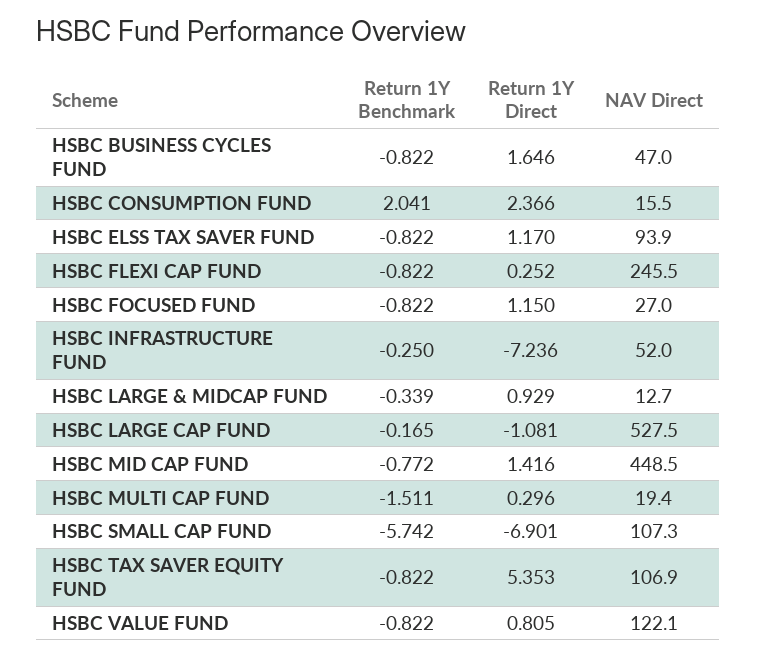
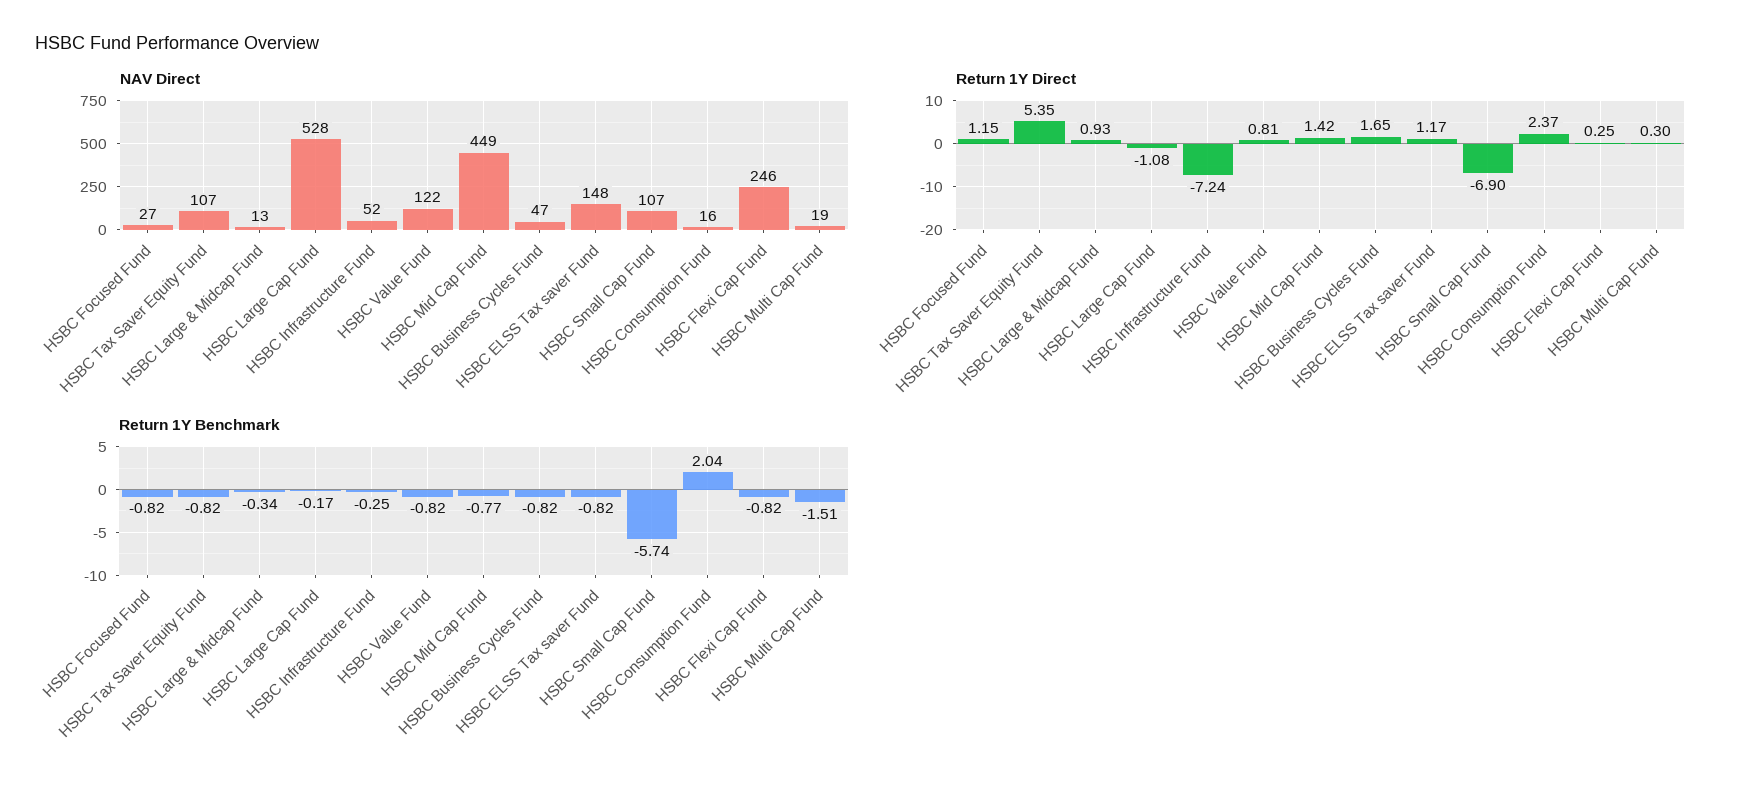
  {
    "Return 1Y Benchmark": {
      "HSBC BUSINESS CYCLES FUND": -0.822,
      "HSBC CONSUMPTION FUND": 2.041,
      "HSBC ELSS TAX SAVER FUND": -0.822,
      "HSBC FLEXI CAP FUND": -0.822,
      "HSBC FOCUSED FUND": -0.822,
      "HSBC INFRASTRUCTURE FUND": -0.25,
      "HSBC LARGE & MIDCAP FUND": -0.339,
      "HSBC LARGE CAP FUND": -0.165,
      "HSBC MID CAP FUND": -0.772,
      "HSBC MULTI CAP FUND": -1.511,
      "HSBC SMALL CAP FUND": -5.742,
      "HSBC TAX SAVER EQUITY FUND": -0.822,
      "HSBC VALUE FUND": -0.822
    },
    "Return 1Y Direct": {
      "HSBC BUSINESS CYCLES FUND": 1.646,
      "HSBC CONSUMPTION FUND": 2.366,
      "HSBC ELSS TAX SAVER FUND": 1.17,
      "HSBC FLEXI CAP FUND": 0.252,
      "HSBC FOCUSED FUND": 1.15,
      "HSBC INFRASTRUCTURE FUND": -7.236,
      "HSBC LARGE & MIDCAP FUND": 0.929,
      "HSBC LARGE CAP FUND": -1.081,
      "HSBC MID CAP FUND": 1.416,
      "HSBC MULTI CAP FUND": 0.296,
      "HSBC SMALL CAP FUND": -6.901,
      "HSBC TAX SAVER EQUITY FUND": 5.353,
      "HSBC VALUE FUND": 0.805
    },
    "NAV Direct": {
      "HSBC BUSINESS CYCLES FUND": 47,
      "HSBC CONSUMPTION FUND": 15.5,
-     "HSBC ELSS TAX SAVER FUND": 93.9,
+     "HSBC ELSS TAX SAVER FUND": 148,
      "HSBC FLEXI CAP FUND": 245.5,
      "HSBC FOCUSED FUND": 27,
      "HSBC INFRASTRUCTURE FUND": 52,
      "HSBC LARGE & MIDCAP FUND": 12.7,
      "HSBC LARGE CAP FUND": 527.5,
      "HSBC MID CAP FUND": 448.5,
      "HSBC MULTI CAP FUND": 19.4,
      "HSBC SMALL CAP FUND": 107.3,
      "HSBC TAX SAVER EQUITY FUND": 106.9,
      "HSBC VALUE FUND": 122.1
    }
  }

